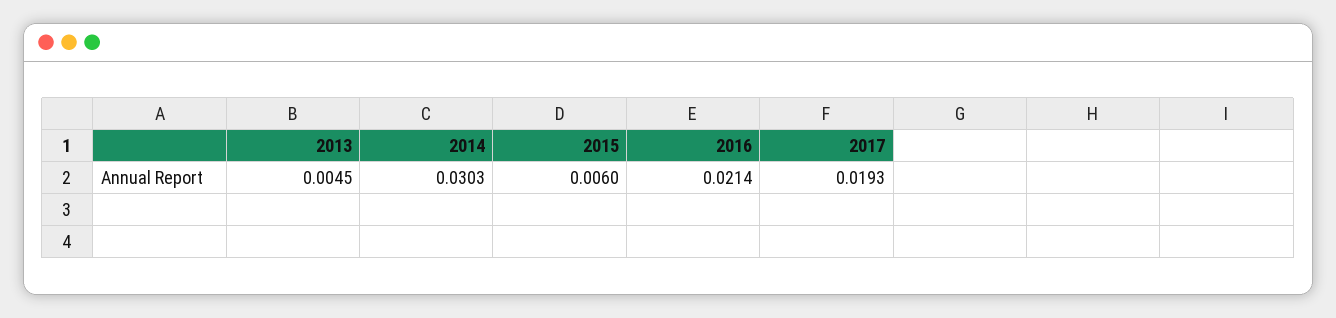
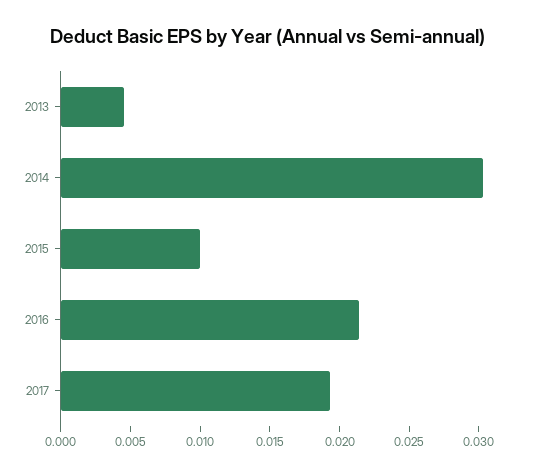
  {
    "2013": 0.0045,
    "2014": 0.0303,
-   "2015": 0.006,
+   "2015": 0.01,
    "2016": 0.0214,
    "2017": 0.0193
  }

